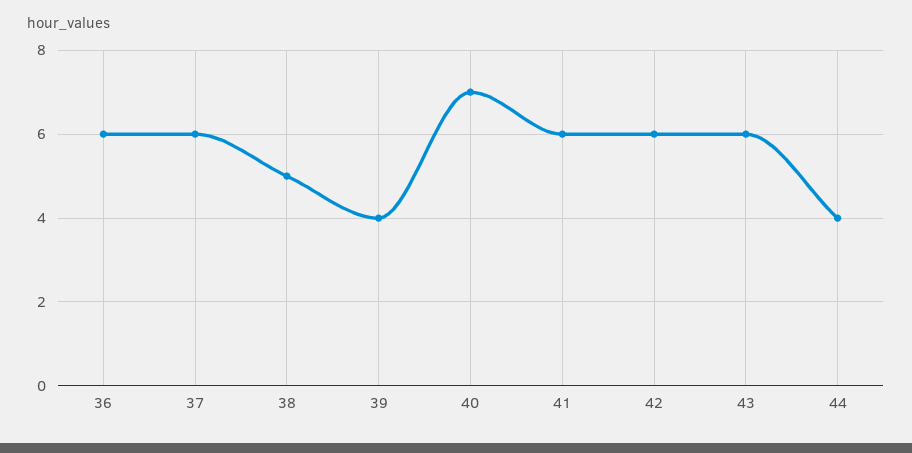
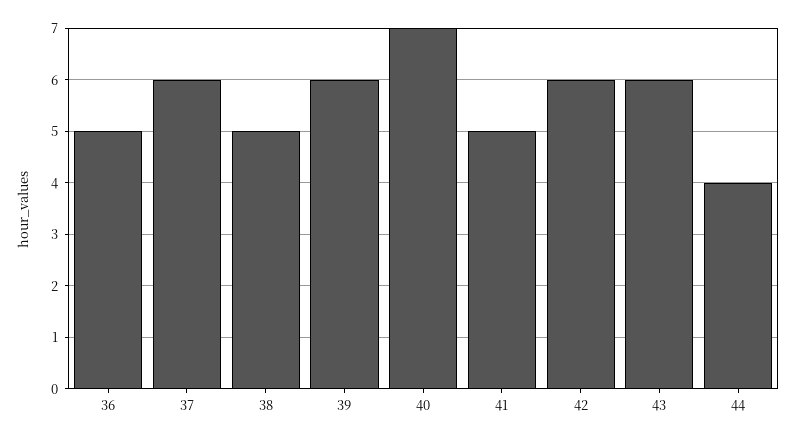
  {
-   "36": 6,
+   "36": 5,
    "37": 6,
    "38": 5,
-   "39": 4,
+   "39": 6,
    "40": 7,
-   "41": 6,
+   "41": 5,
    "42": 6,
    "43": 6,
    "44": 4
  }

